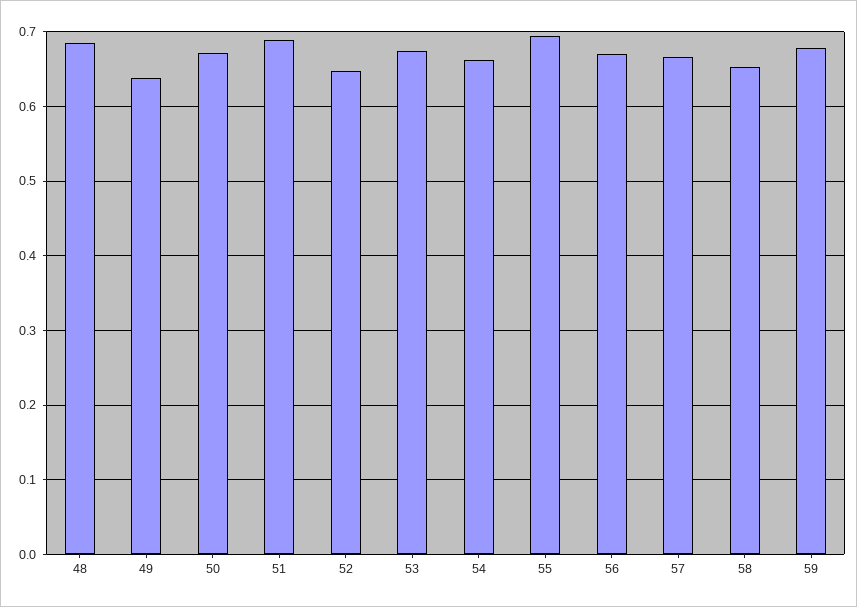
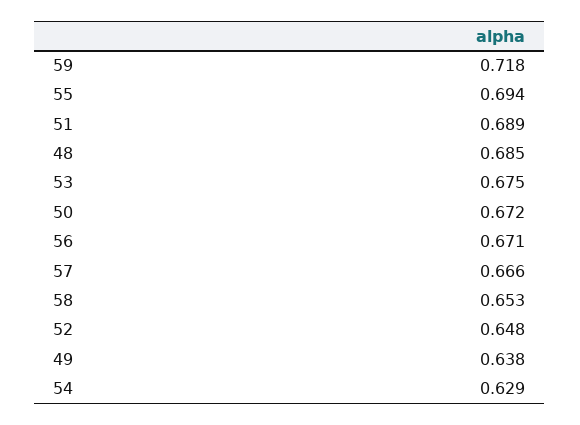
  {
    "48": 0.685,
    "49": 0.638,
    "50": 0.672,
    "51": 0.689,
    "52": 0.648,
    "53": 0.675,
-   "54": 0.66,
+   "54": 0.629,
    "55": 0.694,
    "56": 0.671,
    "57": 0.666,
    "58": 0.653,
-   "59": 0.68
+   "59": 0.718
  }

